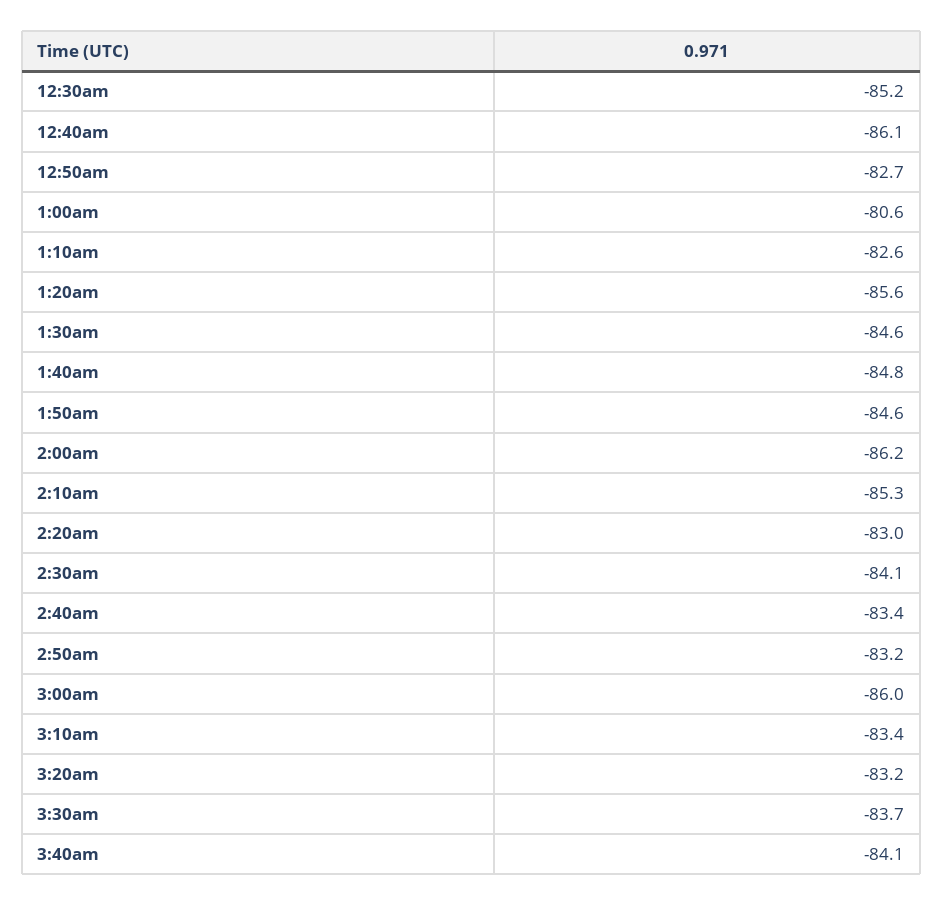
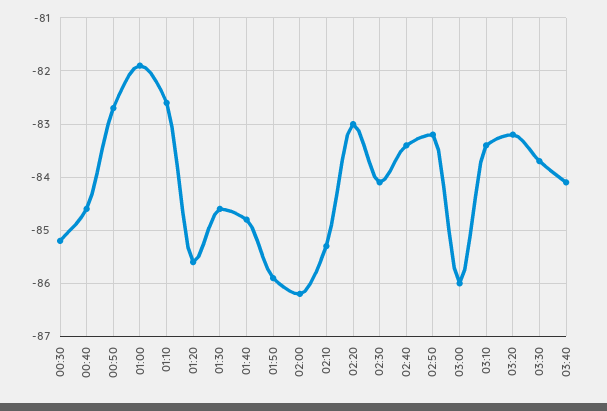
  {
    "12:30am": -85.2,
-   "12:40am": -86.1,
+   "12:40am": -84.5,
    "12:50am": -82.7,
-   "1:00am": -80.6,
+   "1:00am": -82,
    "1:10am": -82.6,
    "1:20am": -85.6,
    "1:30am": -84.6,
    "1:40am": -84.8,
-   "1:50am": -84.6,
+   "1:50am": -86,
    "2:00am": -86.2,
    "2:10am": -85.3,
    "2:20am": -83,
    "2:30am": -84.1,
    "2:40am": -83.4,
    "2:50am": -83.2,
    "3:00am": -86,
    "3:10am": -83.4,
    "3:20am": -83.2,
    "3:30am": -83.7,
    "3:40am": -84.1
  }

